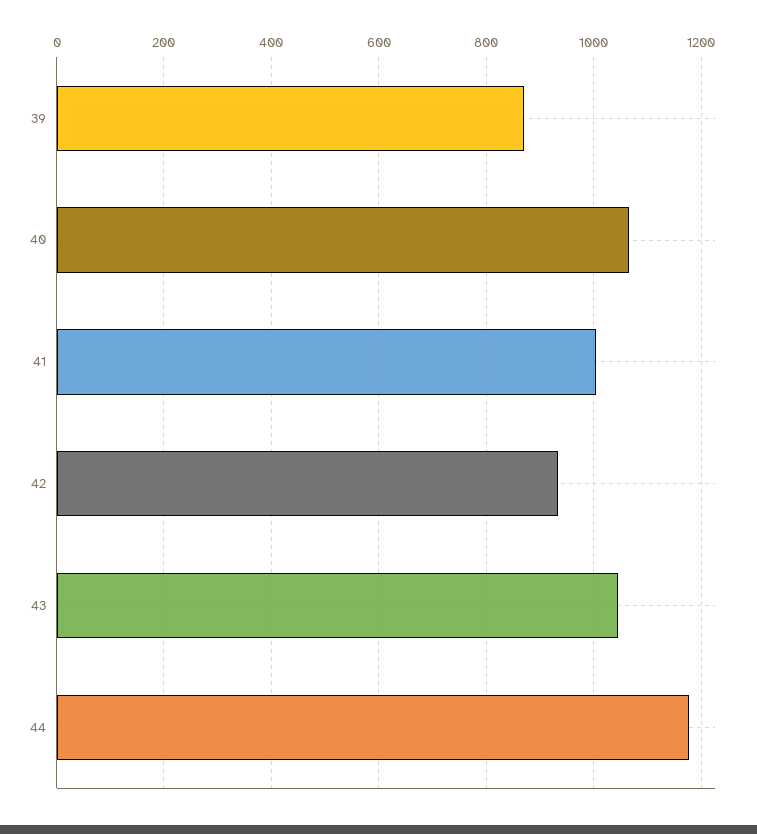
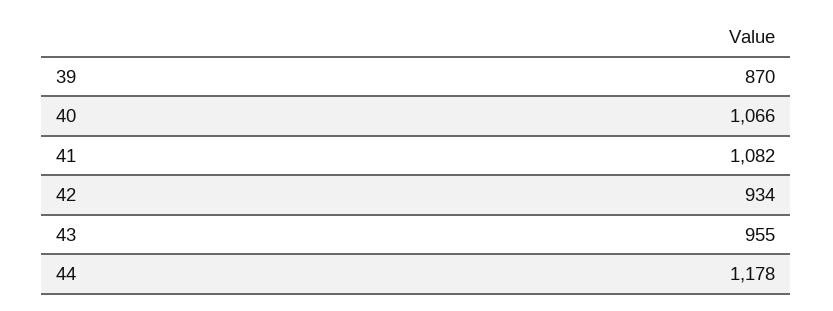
  {
    "39": 870,
    "40": 1066,
-   "41": 1000,
+   "41": 1082,
    "42": 934,
-   "43": 1040,
+   "43": 955,
    "44": 1178
  }

